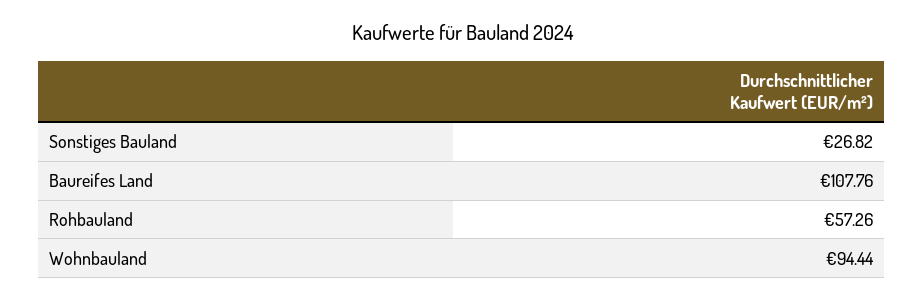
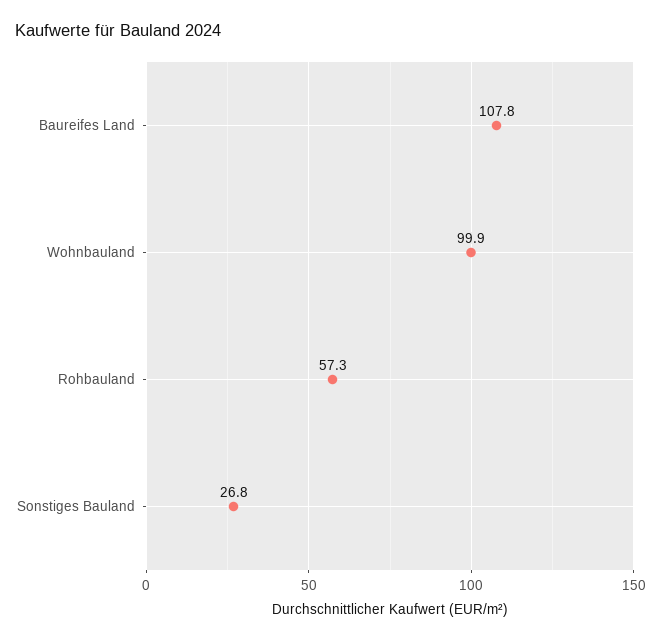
  {
    "Sonstiges Bauland": 26.82,
    "Baureifes Land": 107.76,
    "Rohbauland": 57.26,
-   "Wohnbauland": 94.44
+   "Wohnbauland": 99.9
  }

